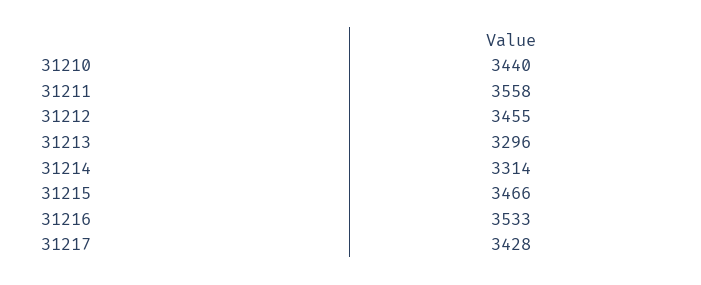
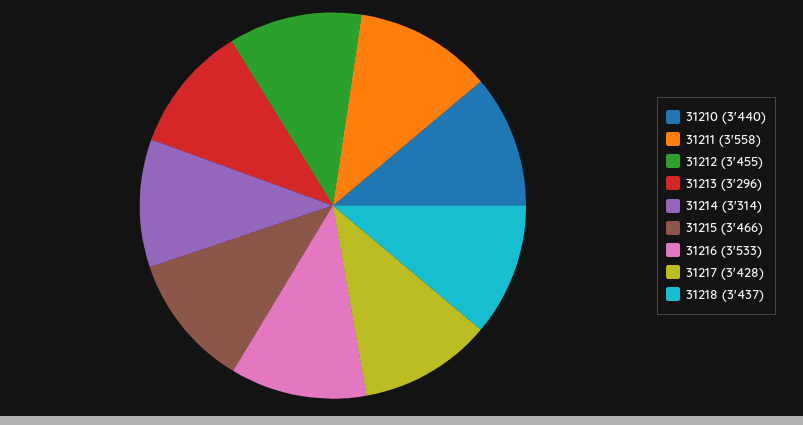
  {
    "31210": 3440,
    "31211": 3558,
    "31212": 3455,
    "31213": 3296,
    "31214": 3314,
    "31215": 3466,
    "31216": 3533,
-   "31217": 3428
+   "31217": 3428,
+   "31218": 3437
  }

